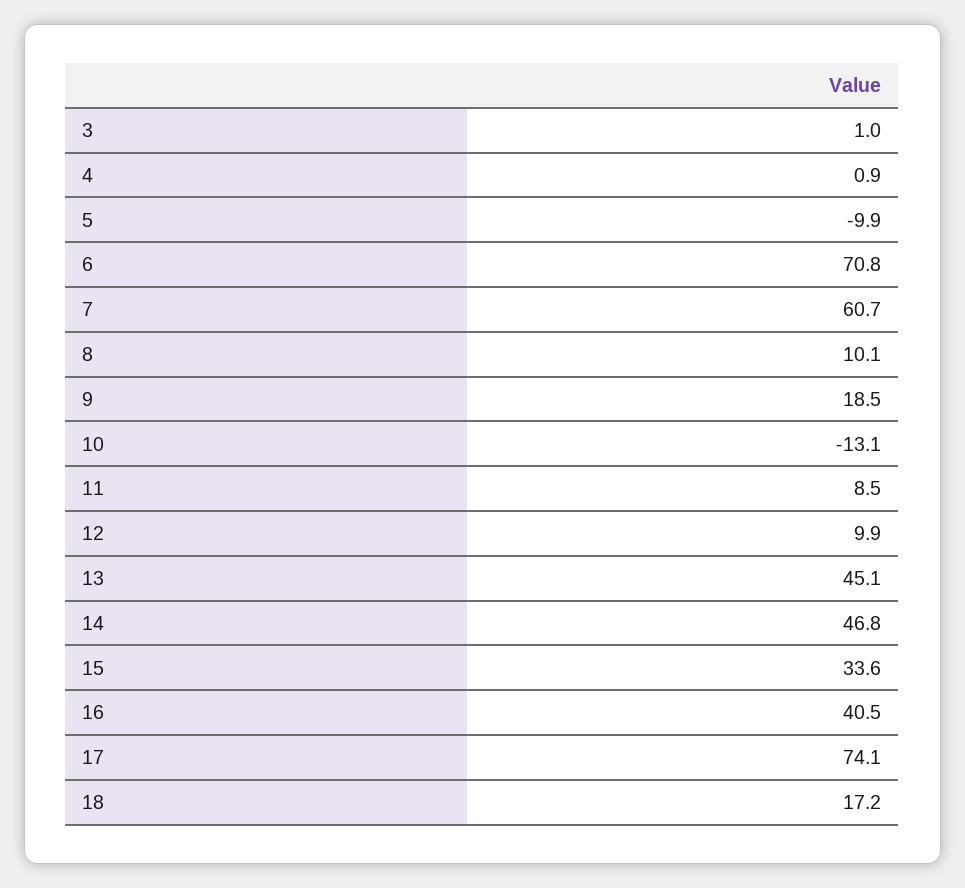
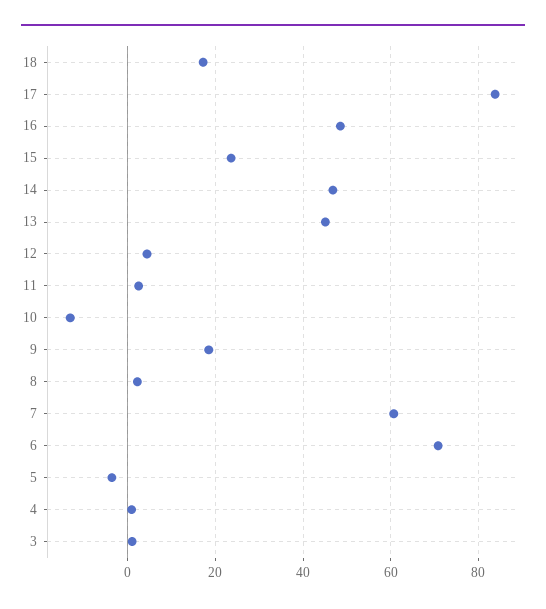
  {
    "3": 1,
    "4": 0.9,
-   "5": -9.9,
+   "5": -4,
    "6": 70.8,
    "7": 60.7,
-   "8": 10.1,
+   "8": 2,
    "9": 18.5,
    "10": -13.1,
-   "11": 8.5,
+   "11": 2,
-   "12": 9.9,
+   "12": 4,
    "13": 45.1,
    "14": 46.8,
-   "15": 33.6,
+   "15": 24,
-   "16": 40.5,
+   "16": 48,
-   "17": 74.1,
+   "17": 84,
    "18": 17.2
  }

